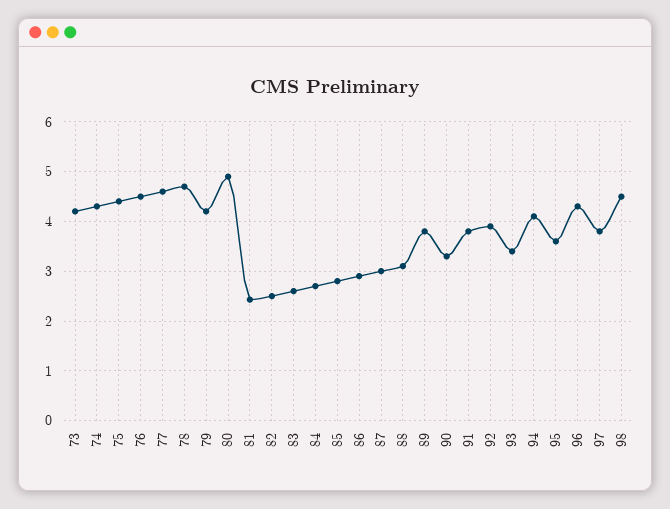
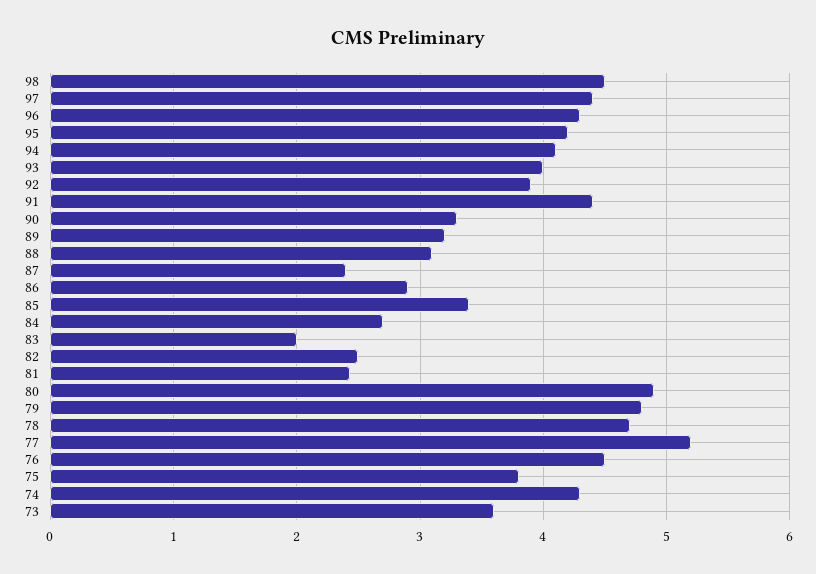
  {
-   "73": 4.2,
+   "73": 3.6,
    "74": 4.3,
-   "75": 4.4,
+   "75": 3.8,
    "76": 4.5,
-   "77": 4.6,
+   "77": 5.2,
    "78": 4.7,
-   "79": 4.2,
+   "79": 4.8,
    "80": 4.9,
    "81": 2.4,
    "82": 2.5,
-   "83": 2.6,
+   "83": 2,
    "84": 2.7,
-   "85": 2.8,
+   "85": 3.4,
    "86": 2.9,
-   "87": 3,
+   "87": 2.4,
    "88": 3.1,
-   "89": 3.8,
+   "89": 3.2,
    "90": 3.3,
-   "91": 3.8,
+   "91": 4.4,
    "92": 3.9,
-   "93": 3.4,
+   "93": 4,
    "94": 4.1,
-   "95": 3.6,
+   "95": 4.2,
    "96": 4.3,
-   "97": 3.8,
+   "97": 4.4,
    "98": 4.5
  }

